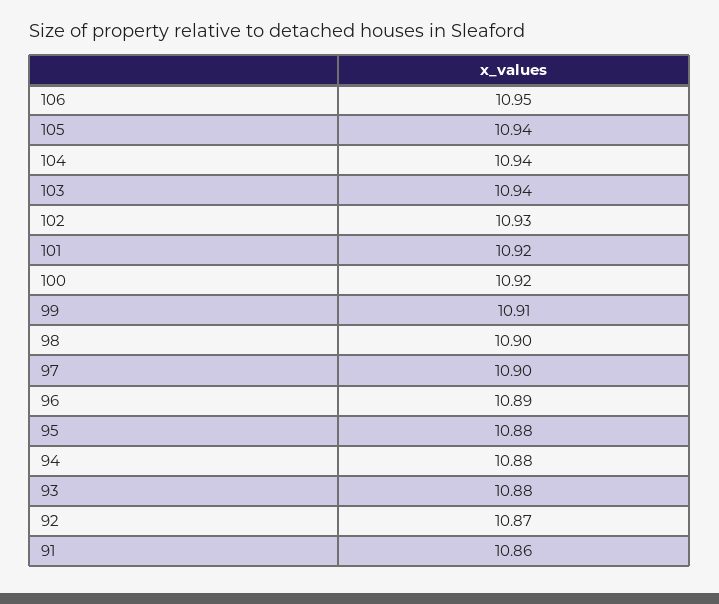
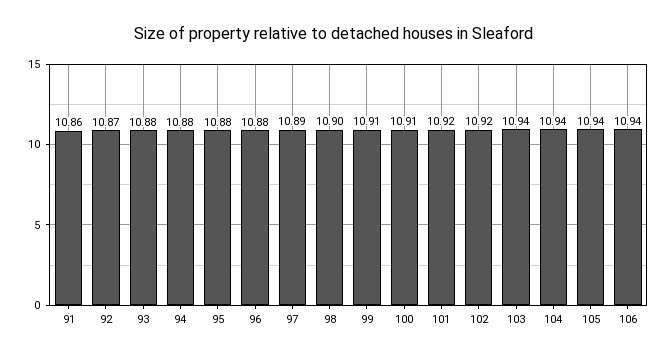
  {
-   "106": 10.95,
+   "106": 10.94,
    "105": 10.94,
    "104": 10.94,
    "103": 10.94,
-   "102": 10.93,
+   "102": 10.92,
    "101": 10.92,
-   "100": 10.92,
+   "100": 10.91,
    "99": 10.91,
    "98": 10.9,
-   "97": 10.9,
+   "97": 10.89,
-   "96": 10.89,
+   "96": 10.88,
    "95": 10.88,
    "94": 10.88,
    "93": 10.88,
    "92": 10.87,
    "91": 10.86
  }

